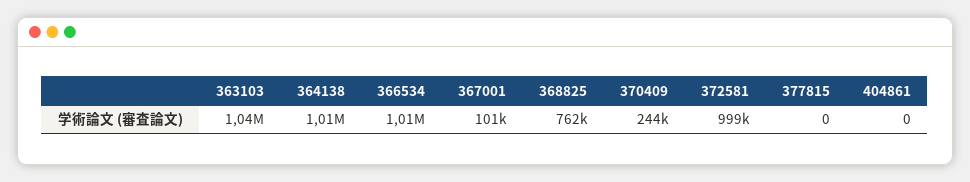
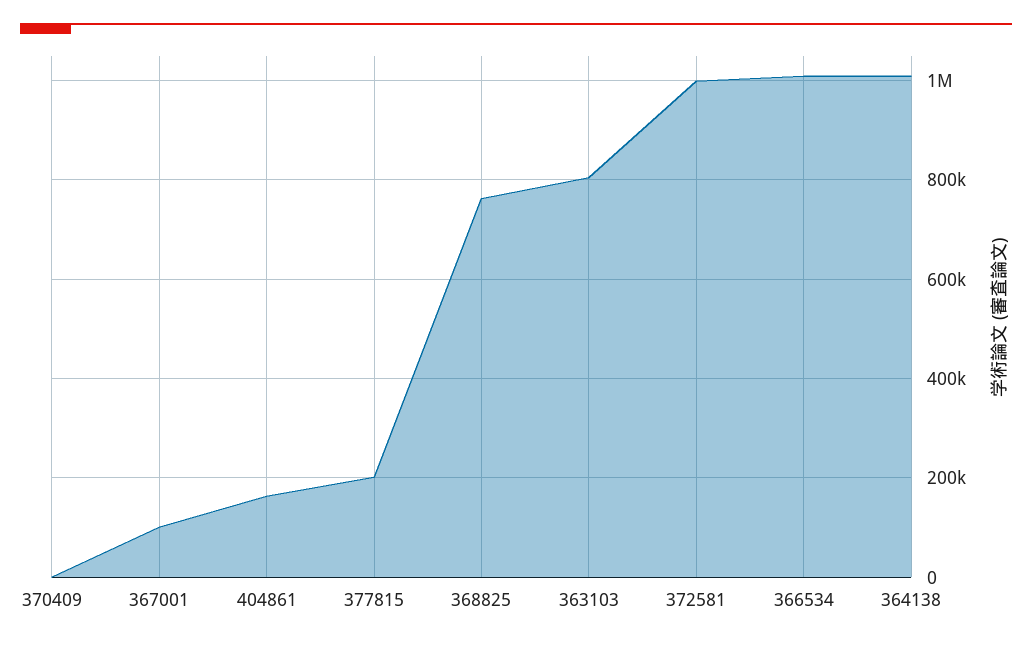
  {
-   "363103": 1040000,
+   "363103": 800000,
    "364138": 1010000,
    "366534": 1010000,
    "367001": 101000,
    "368825": 762000,
-   "370409": 244000,
+   "370409": 0,
    "372581": 999000,
-   "377815": 0,
+   "377815": 200000,
-   "404861": 0
+   "404861": 160000
  }

